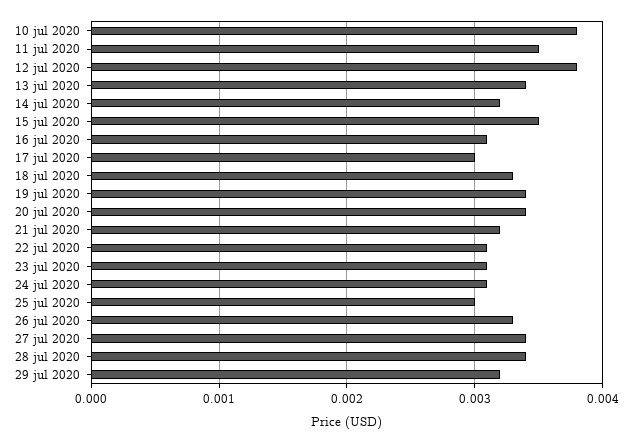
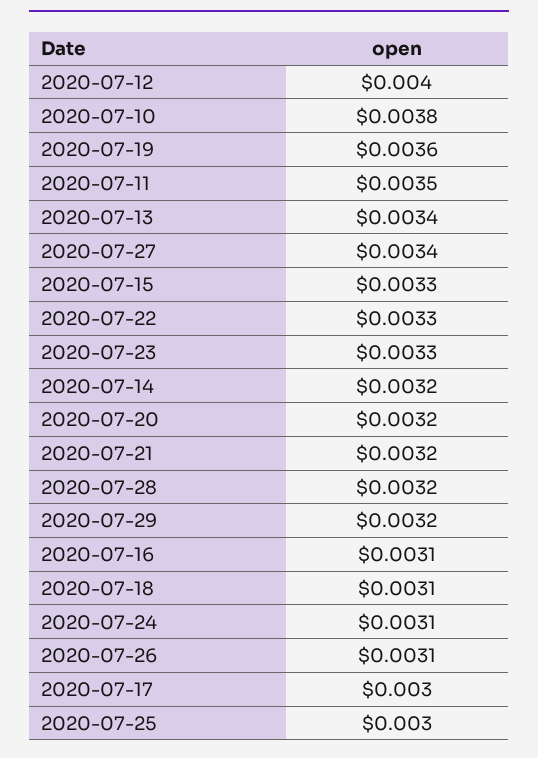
  {
    "10 jul 2020": 0.0038,
    "11 jul 2020": 0.0035,
-   "12 jul 2020": 0.0038,
+   "12 jul 2020": 0.004,
    "13 jul 2020": 0.0034,
    "14 jul 2020": 0.0032,
-   "15 jul 2020": 0.0035,
+   "15 jul 2020": 0.0033,
    "16 jul 2020": 0.0031,
    "17 jul 2020": 0.003,
-   "18 jul 2020": 0.0033,
+   "18 jul 2020": 0.0031,
-   "19 jul 2020": 0.0034,
+   "19 jul 2020": 0.0036,
-   "20 jul 2020": 0.0034,
+   "20 jul 2020": 0.0032,
    "21 jul 2020": 0.0032,
-   "22 jul 2020": 0.0031,
+   "22 jul 2020": 0.0033,
-   "23 jul 2020": 0.0031,
+   "23 jul 2020": 0.0033,
    "24 jul 2020": 0.0031,
    "25 jul 2020": 0.003,
-   "26 jul 2020": 0.0033,
+   "26 jul 2020": 0.0031,
    "27 jul 2020": 0.0034,
-   "28 jul 2020": 0.0034,
+   "28 jul 2020": 0.0032,
    "29 jul 2020": 0.0032
  }

